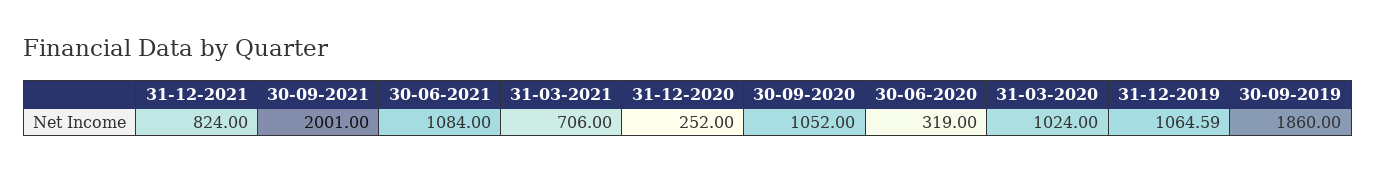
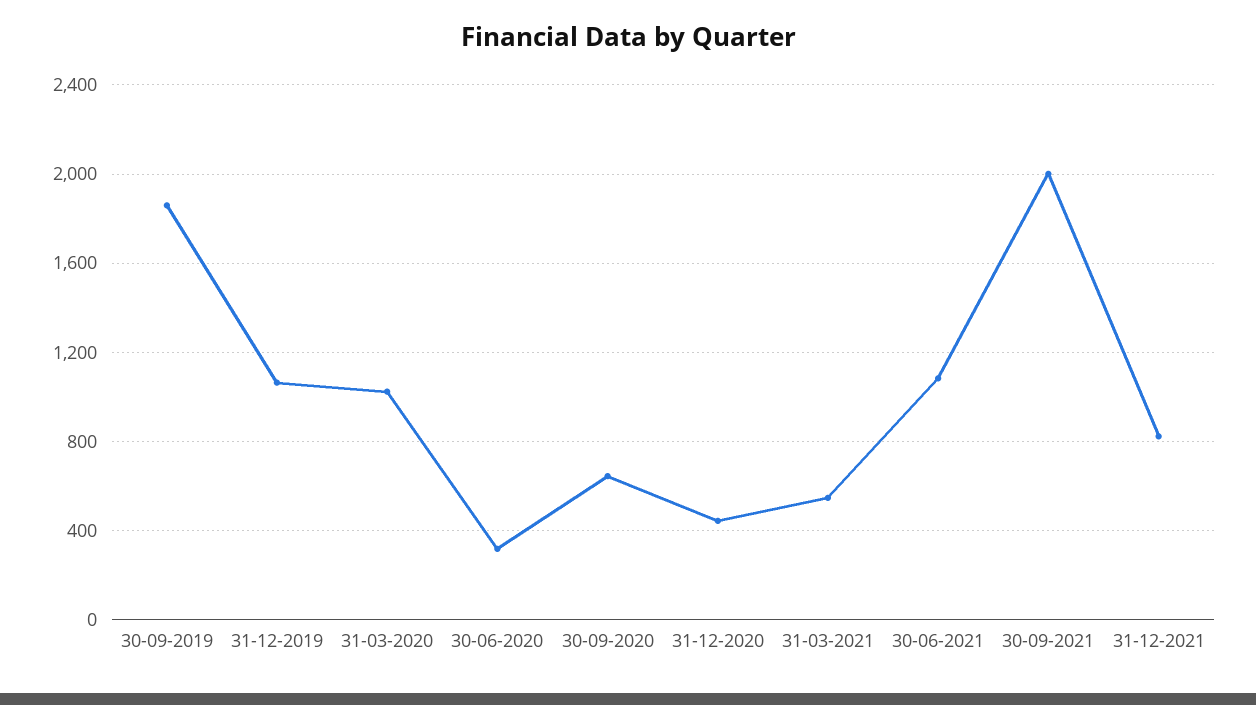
  {
    "31-12-2021": 824,
    "30-09-2021": 2001,
    "30-06-2021": 1084,
-   "31-03-2021": 706,
+   "31-03-2021": 550,
-   "31-12-2020": 252,
+   "31-12-2020": 450,
-   "30-09-2020": 1052,
+   "30-09-2020": 650,
    "30-06-2020": 319,
    "31-03-2020": 1024,
    "31-12-2019": 1064.59,
    "30-09-2019": 1860
  }

